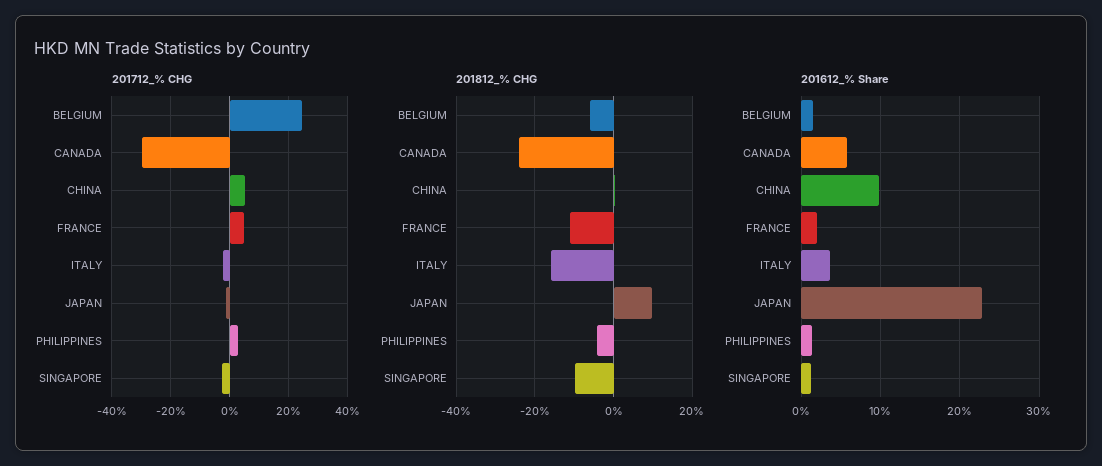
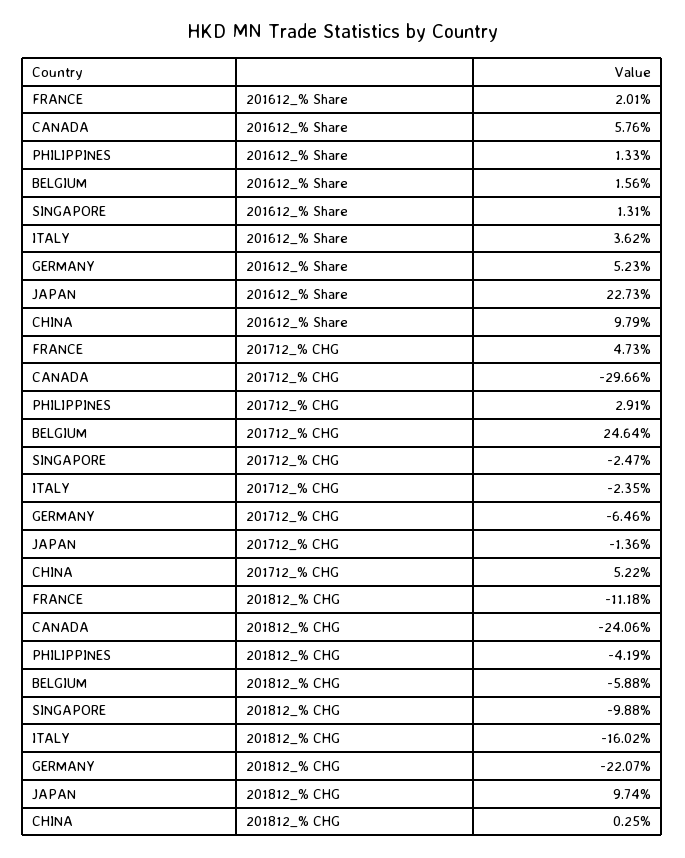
  {
    "201712_% CHG": {
      "BELGIUM": 24.64,
      "CANADA": -29.66,
      "CHINA": 5.22,
      "FRANCE": 4.73,
      "ITALY": -2.35,
      "JAPAN": -1.36,
      "PHILIPPINES": 2.91,
-     "SINGAPORE": -2.47
+     "SINGAPORE": -2.47,
+     "GERMANY": -6.46
    },
    "201812_% CHG": {
      "BELGIUM": -5.88,
      "CANADA": -24.06,
      "CHINA": 0.25,
      "FRANCE": -11.18,
      "ITALY": -16.02,
      "JAPAN": 9.74,
      "PHILIPPINES": -4.19,
-     "SINGAPORE": -9.88
+     "SINGAPORE": -9.88,
+     "GERMANY": -22.07
    },
    "201612_% Share": {
      "BELGIUM": 1.56,
      "CANADA": 5.76,
      "CHINA": 9.79,
      "FRANCE": 2.01,
      "ITALY": 3.62,
      "JAPAN": 22.73,
      "PHILIPPINES": 1.33,
-     "SINGAPORE": 1.31
+     "SINGAPORE": 1.31,
+     "GERMANY": 5.23
    }
  }

